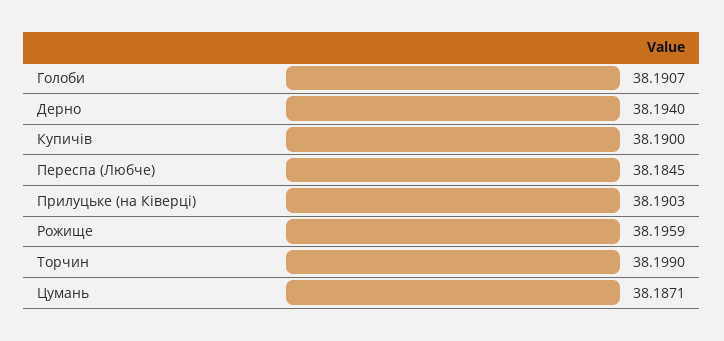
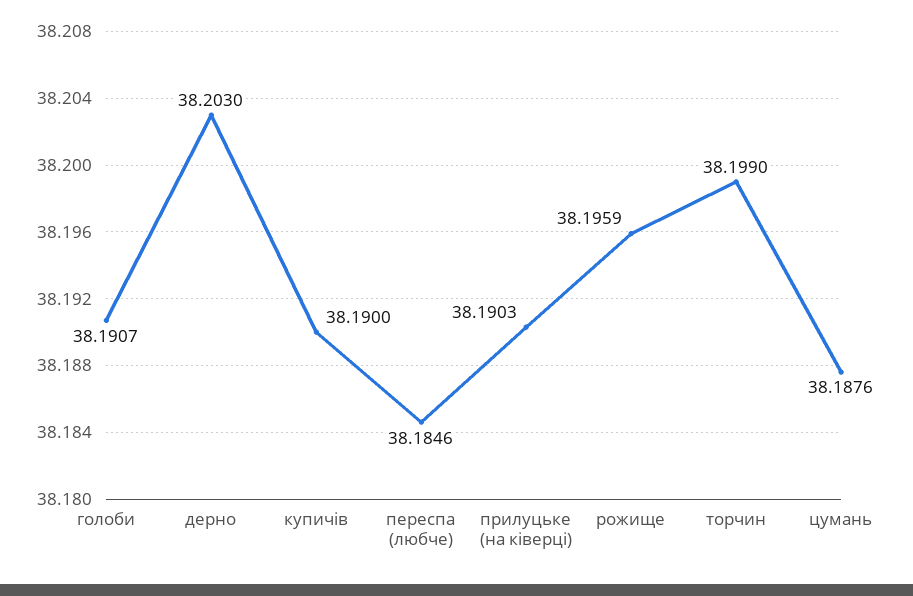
  {
    "Голоби": 38.1907,
-   "Дерно": 38.194,
+   "Дерно": 38.203,
    "Купичів": 38.19,
-   "Переспа (Любче)": 38.1845,
+   "Переспа (Любче)": 38.1846,
    "Прилуцьке (на Ківерці)": 38.1903,
    "Рожище": 38.1959,
    "Торчин": 38.199,
-   "Цумань": 38.1871
+   "Цумань": 38.1876
  }

